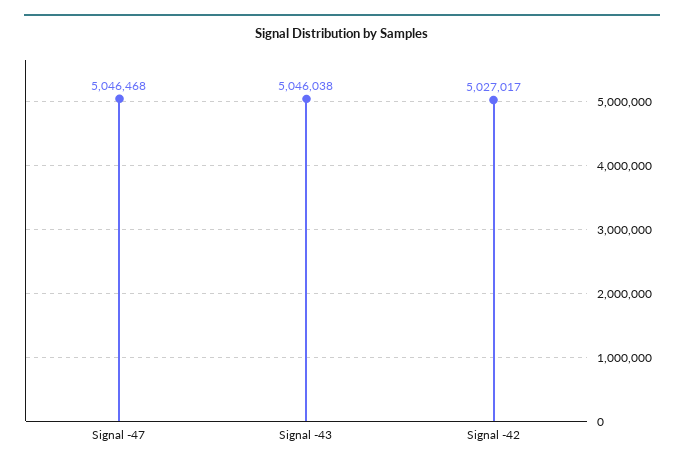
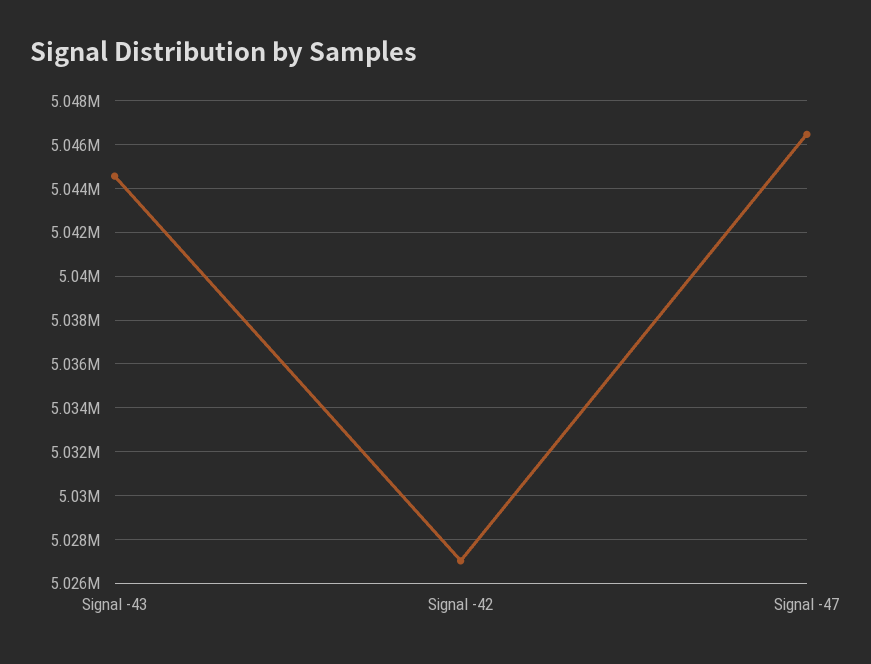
  {
    "Signal -47": 5046468,
-   "Signal -43": 5046038,
+   "Signal -43": 5044500,
    "Signal -42": 5027017
  }

